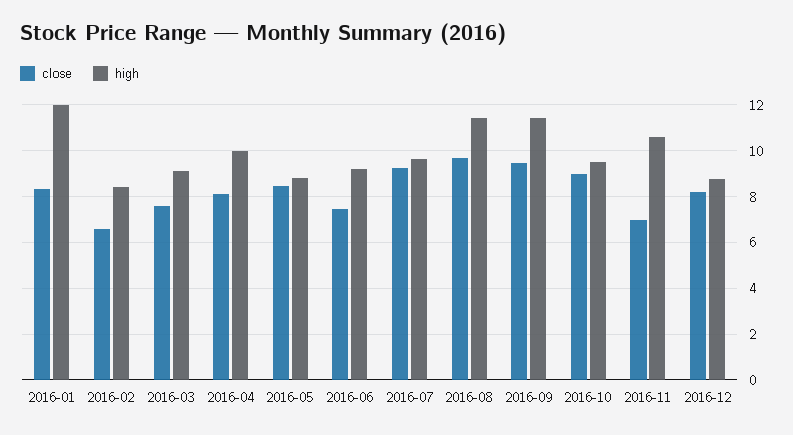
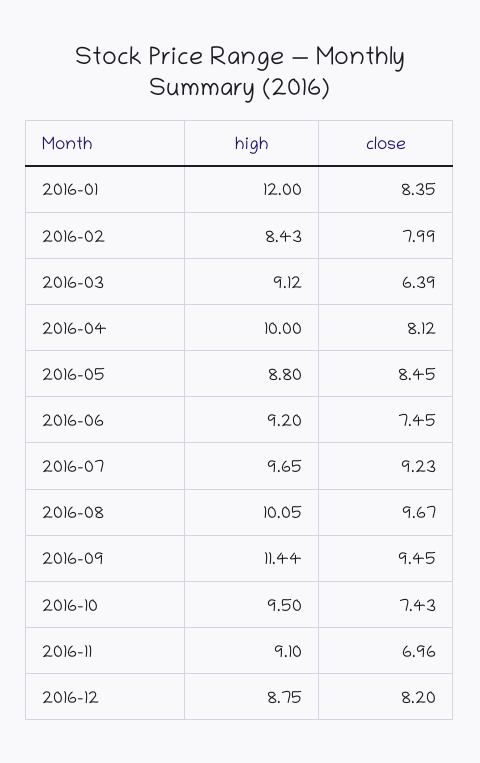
  {
    "close": {
      "2016-01": 8.35,
-     "2016-02": 6.5,
+     "2016-02": 7.99,
-     "2016-03": 7.5,
+     "2016-03": 6.39,
      "2016-04": 8.12,
      "2016-05": 8.45,
      "2016-06": 7.45,
      "2016-07": 9.23,
      "2016-08": 9.67,
      "2016-09": 9.45,
-     "2016-10": 9,
+     "2016-10": 7.43,
      "2016-11": 6.96,
      "2016-12": 8.2
    },
    "high": {
      "2016-01": 12,
      "2016-02": 8.43,
      "2016-03": 9.12,
      "2016-04": 10,
      "2016-05": 8.8,
      "2016-06": 9.2,
      "2016-07": 9.65,
-     "2016-08": 11.5,
+     "2016-08": 10.05,
      "2016-09": 11.44,
      "2016-10": 9.5,
-     "2016-11": 10.5,
+     "2016-11": 9.1,
      "2016-12": 8.75
    }
  }

